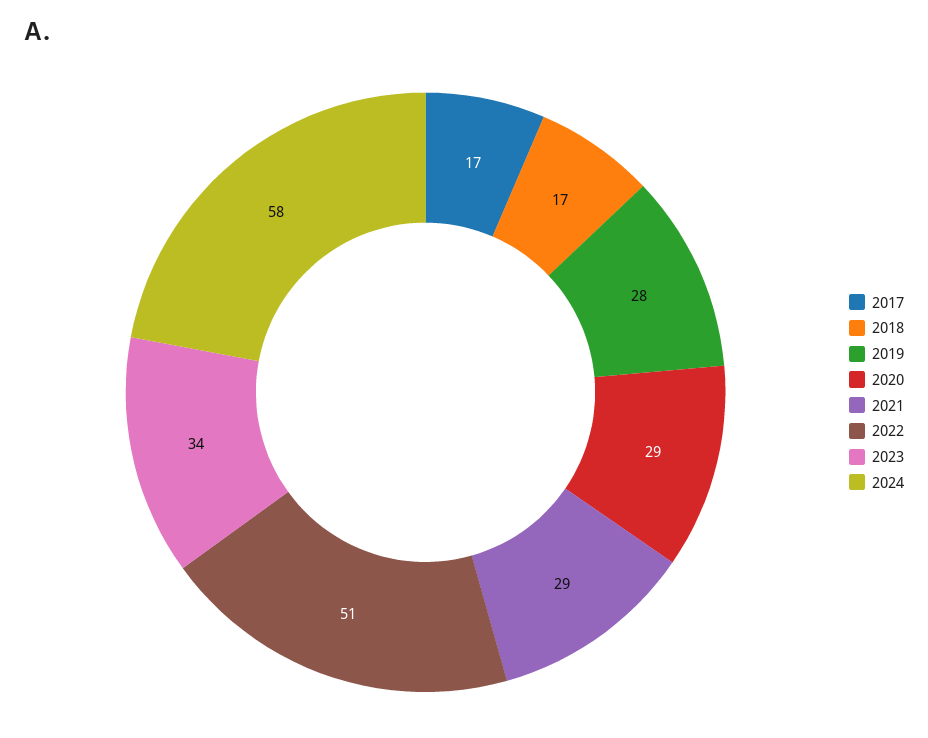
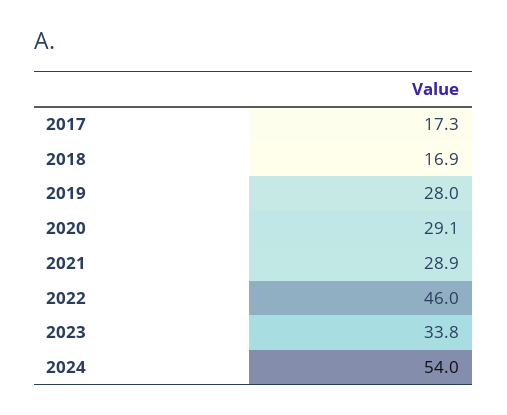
  {
    "2017": 17.3,
    "2018": 16.9,
    "2019": 28,
    "2020": 29.1,
    "2021": 28.9,
-   "2022": 51,
+   "2022": 46,
    "2023": 33.8,
-   "2024": 58
+   "2024": 54
  }

